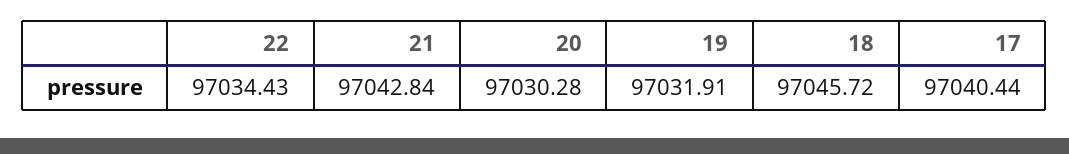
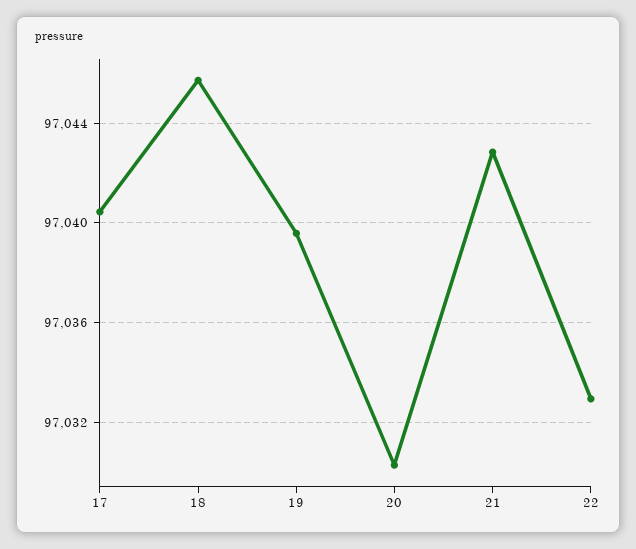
  {
-   "22": 97034.43,
+   "22": 97033,
    "21": 97042.84,
    "20": 97030.28,
-   "19": 97031.91,
+   "19": 97039.5,
    "18": 97045.72,
    "17": 97040.44
  }

